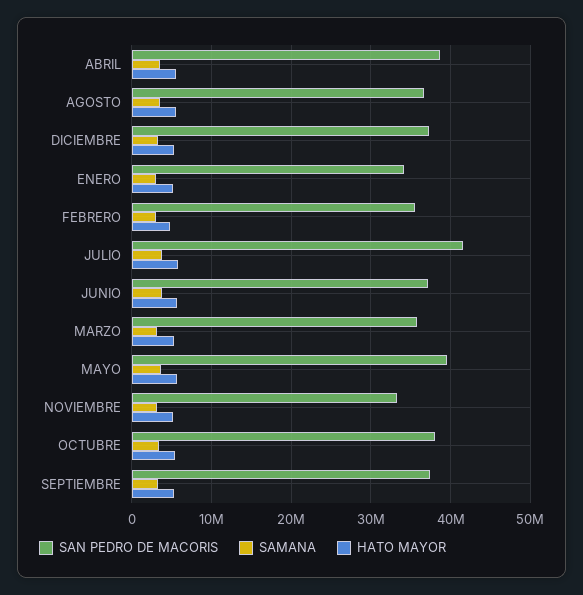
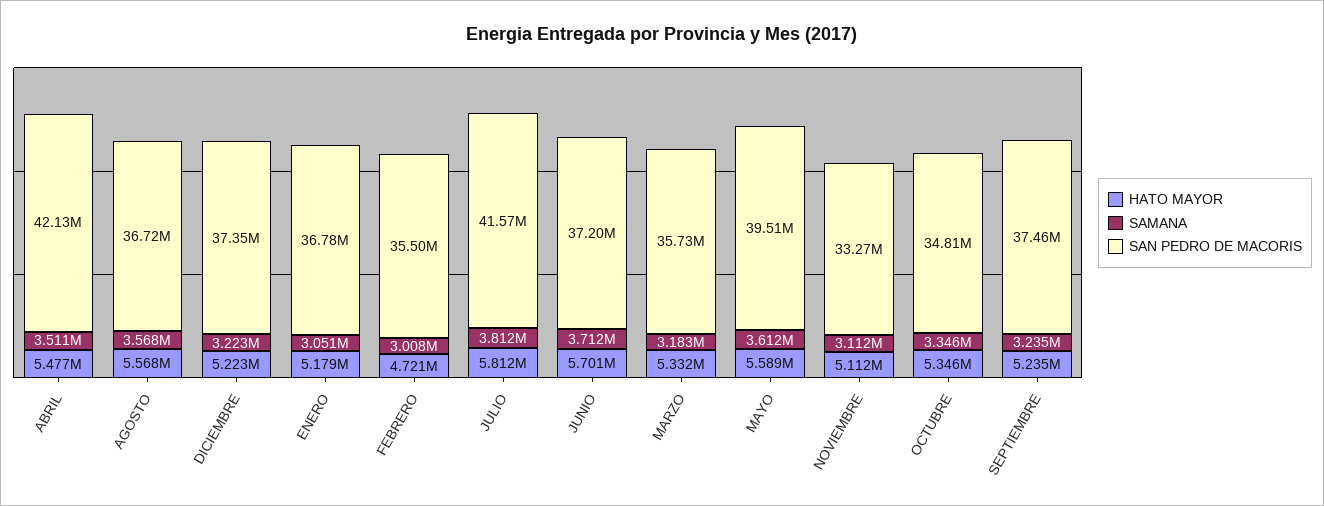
  {
    "SAN PEDRO DE MACORIS": {
-     "ABRIL": 39000000,
+     "ABRIL": 42130000,
      "AGOSTO": 36720000,
      "DICIEMBRE": 37350000,
-     "ENERO": 34000000,
+     "ENERO": 36780000,
      "FEBRERO": 35500000,
      "JULIO": 41570000,
      "JUNIO": 37200000,
      "MARZO": 35730000,
      "MAYO": 39510000,
      "NOVIEMBRE": 33270000,
-     "OCTUBRE": 38000000,
+     "OCTUBRE": 34810000,
      "SEPTIEMBRE": 37460000
    },
    "SAMANA": {
      "ABRIL": 3511000,
      "AGOSTO": 3568000,
      "DICIEMBRE": 3223000,
      "ENERO": 3051000,
      "FEBRERO": 3008000,
      "JULIO": 3812000,
      "JUNIO": 3712000,
      "MARZO": 3183000,
      "MAYO": 3612000,
      "NOVIEMBRE": 3112000,
      "OCTUBRE": 3346000,
      "SEPTIEMBRE": 3235000
    },
    "HATO MAYOR": {
      "ABRIL": 5477000,
      "AGOSTO": 5568000,
      "DICIEMBRE": 5223000,
      "ENERO": 5179000,
      "FEBRERO": 4721000,
      "JULIO": 5812000,
      "JUNIO": 5701000,
      "MARZO": 5332000,
      "MAYO": 5589000,
      "NOVIEMBRE": 5112000,
      "OCTUBRE": 5346000,
      "SEPTIEMBRE": 5235000
    }
  }

